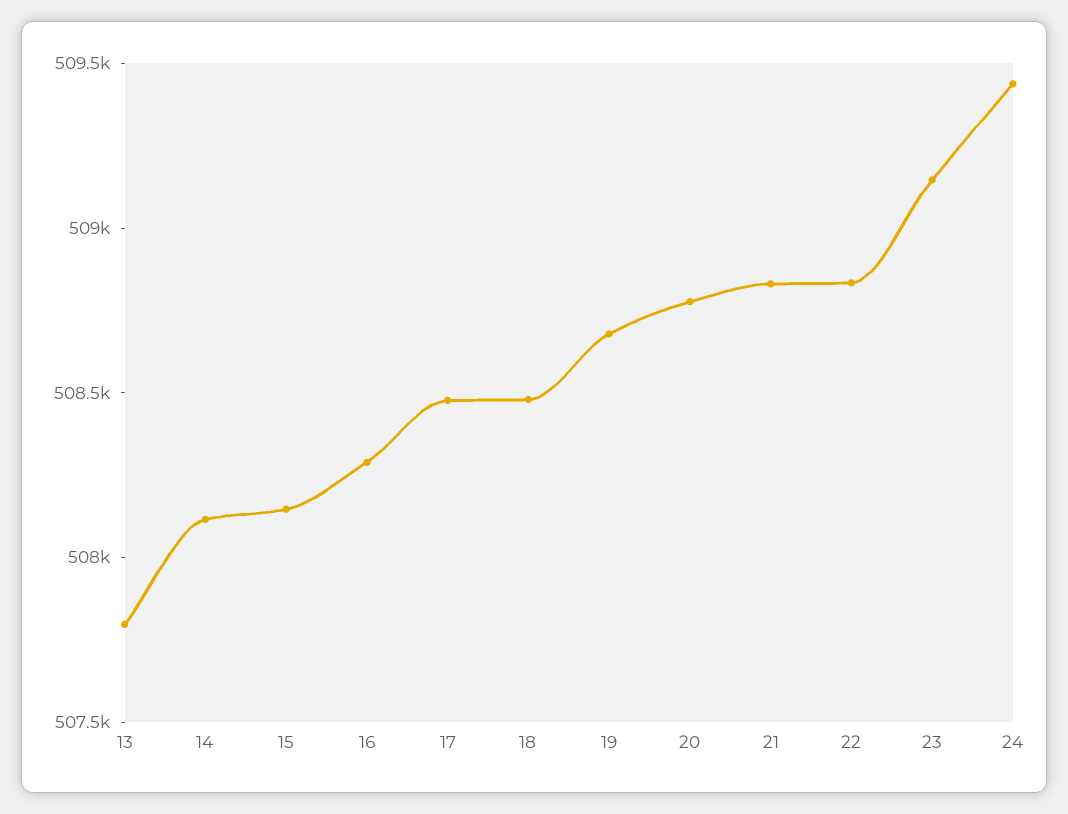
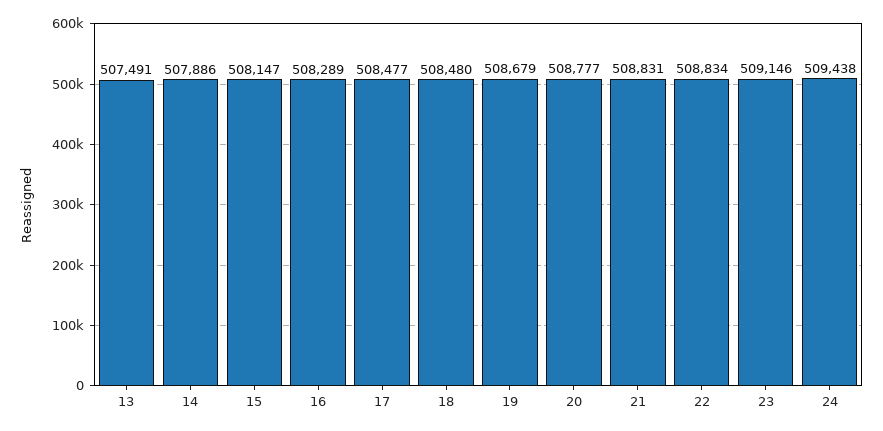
  {
-   "13": 507800,
+   "13": 507491,
-   "14": 508100,
+   "14": 507886,
    "15": 508147,
    "16": 508289,
    "17": 508477,
    "18": 508480,
    "19": 508679,
    "20": 508777,
    "21": 508831,
    "22": 508834,
    "23": 509146,
    "24": 509438
  }

